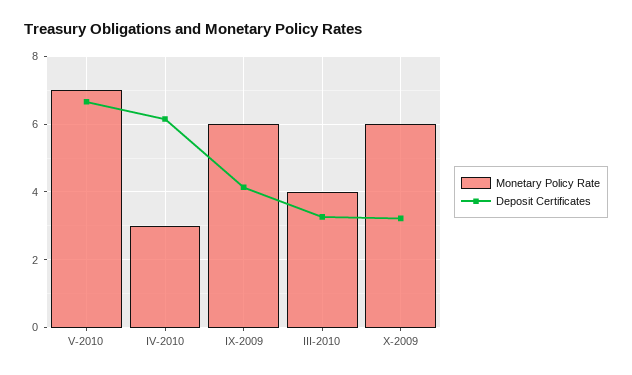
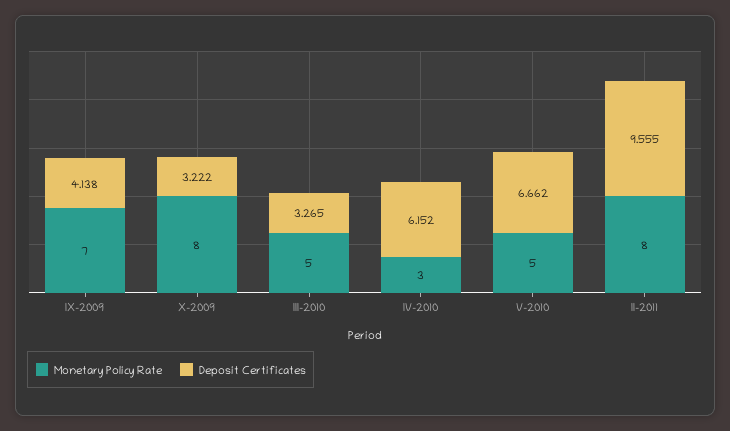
  {
    "Monetary Policy Rate": {
-     "V-2010": 7,
+     "V-2010": 5,
      "IV-2010": 3,
-     "IX-2009": 6,
+     "IX-2009": 7,
-     "III-2010": 4,
+     "III-2010": 5,
-     "X-2009": 6
+     "X-2009": 8,
+     "II-2011": 8
    },
    "Deposit Certificates": {
      "V-2010": 6.662,
      "IV-2010": 6.152,
      "IX-2009": 4.138,
      "III-2010": 3.265,
-     "X-2009": 3.222
+     "X-2009": 3.222,
+     "II-2011": 9.555
    }
  }

